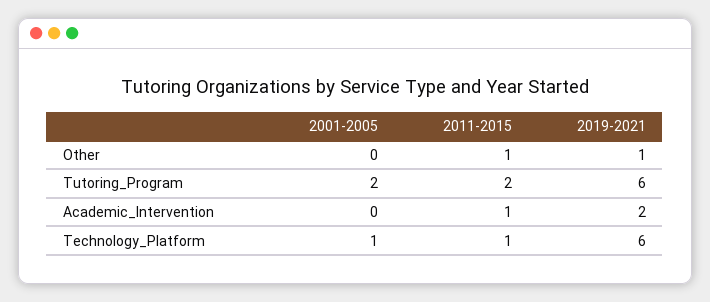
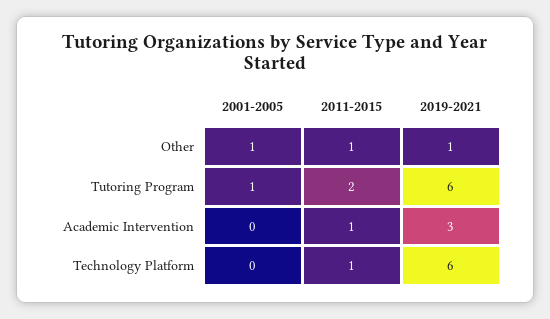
  {
    "2001-2005": {
-     "Other": 0,
+     "Other": 1,
-     "Tutoring_Program": 2,
+     "Tutoring_Program": 1,
      "Academic_Intervention": 0,
-     "Technology_Platform": 1
+     "Technology_Platform": 0
    },
    "2011-2015": {
      "Other": 1,
      "Tutoring_Program": 2,
      "Academic_Intervention": 1,
      "Technology_Platform": 1
    },
    "2019-2021": {
      "Other": 1,
      "Tutoring_Program": 6,
-     "Academic_Intervention": 2,
+     "Academic_Intervention": 3,
      "Technology_Platform": 6
    }
  }

